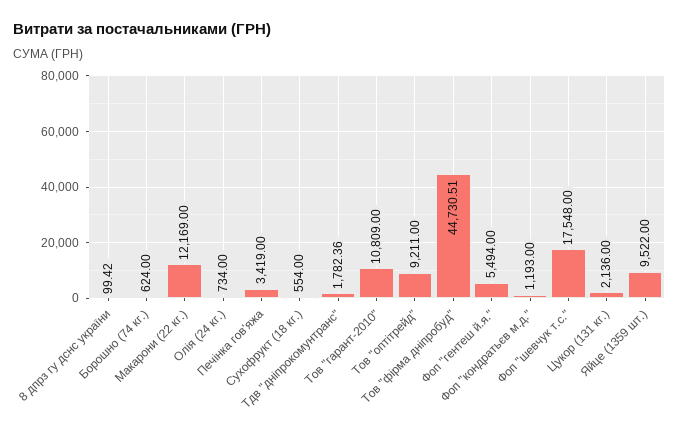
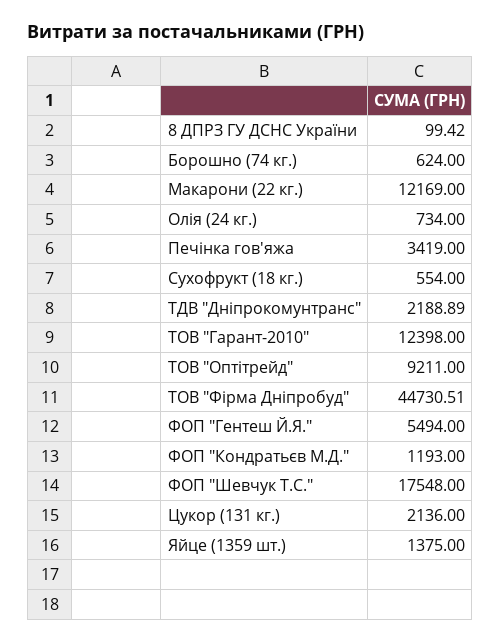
  {
    "8 дпрз гу дснс україни": 99.42,
    "Борошно (74 кг.)": 624,
    "Макарони (22 кг.)": 12169,
    "Олія (24 кг.)": 734,
    "Печінка гов'яжа": 3419,
    "Сухофрукт (18 кг.)": 554,
-   "Тдв \"дніпрокомунтранс\"": 1782.36,
+   "Тдв \"дніпрокомунтранс\"": 2188.89,
-   "Тов \"гарант-2010\"": 10809,
+   "Тов \"гарант-2010\"": 12398,
    "Тов \"оптітрейд\"": 9211,
    "Тов \"фірма дніпробуд\"": 44730.51,
    "Фоп \"гентеш й.я.\"": 5494,
    "Фоп \"кондратьєв м.д.\"": 1193,
    "Фоп \"шевчук т.с.\"": 17548,
    "Цукор (131 кг.)": 2136,
-   "Яйце (1359 шт.)": 9522
+   "Яйце (1359 шт.)": 1375
  }

